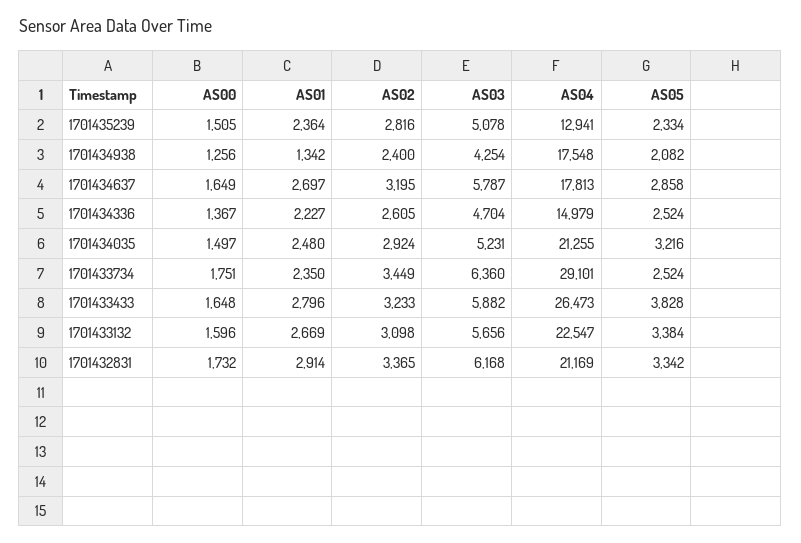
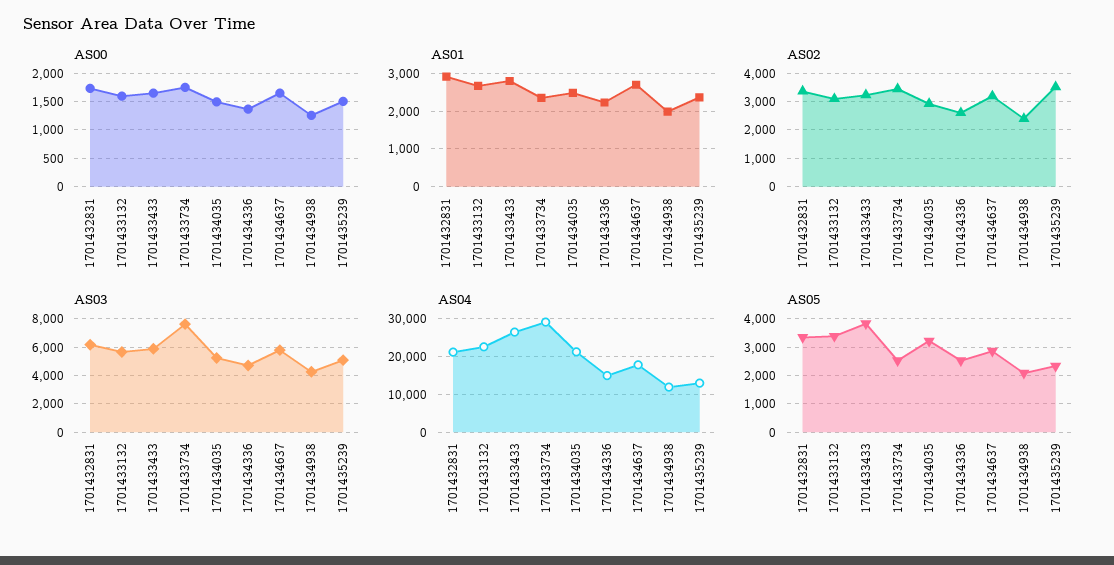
  {
    "AS00": {
      "1701435239": 1505,
      "1701434938": 1256,
      "1701434637": 1649,
      "1701434336": 1367,
      "1701434035": 1497,
      "1701433734": 1751,
      "1701433433": 1648,
      "1701433132": 1596,
      "1701432831": 1732
    },
    "AS01": {
      "1701435239": 2364,
-     "1701434938": 1342,
+     "1701434938": 2000,
      "1701434637": 2697,
      "1701434336": 2227,
      "1701434035": 2480,
      "1701433734": 2350,
      "1701433433": 2796,
      "1701433132": 2669,
      "1701432831": 2914
    },
    "AS02": {
-     "1701435239": 2816,
+     "1701435239": 3500,
      "1701434938": 2400,
      "1701434637": 3195,
      "1701434336": 2605,
      "1701434035": 2924,
      "1701433734": 3449,
      "1701433433": 3233,
      "1701433132": 3098,
      "1701432831": 3365
    },
    "AS03": {
      "1701435239": 5078,
      "1701434938": 4254,
      "1701434637": 5787,
      "1701434336": 4704,
      "1701434035": 5231,
-     "1701433734": 6360,
+     "1701433734": 7500,
      "1701433433": 5882,
      "1701433132": 5656,
      "1701432831": 6168
    },
    "AS04": {
      "1701435239": 12941,
-     "1701434938": 17548,
+     "1701434938": 12000,
      "1701434637": 17813,
      "1701434336": 14979,
      "1701434035": 21255,
      "1701433734": 29101,
      "1701433433": 26473,
      "1701433132": 22547,
      "1701432831": 21169
    },
    "AS05": {
      "1701435239": 2334,
      "1701434938": 2082,
      "1701434637": 2858,
      "1701434336": 2524,
      "1701434035": 3216,
      "1701433734": 2524,
      "1701433433": 3828,
      "1701433132": 3384,
      "1701432831": 3342
    }
  }

